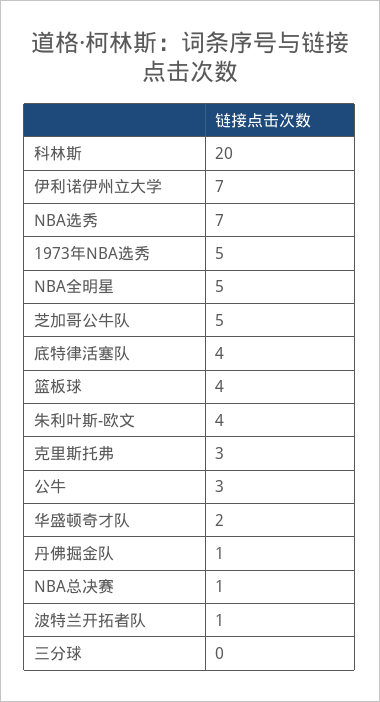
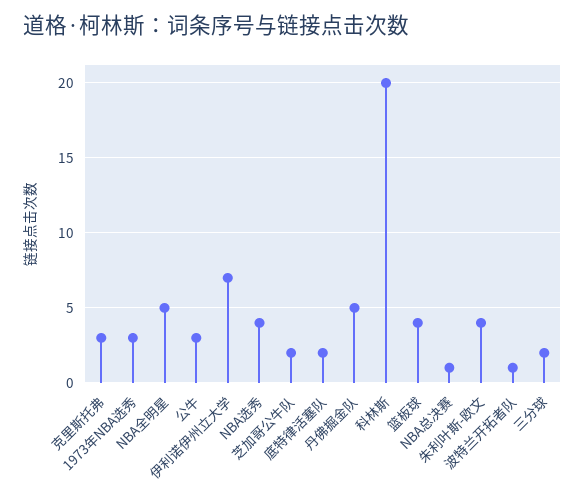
  {
    "科林斯": 20,
    "伊利诺伊州立大学": 7,
-   "NBA选秀": 7,
+   "NBA选秀": 4,
-   "1973年NBA选秀": 5,
+   "1973年NBA选秀": 3,
    "NBA全明星": 5,
-   "芝加哥公牛队": 5,
+   "芝加哥公牛队": 2,
-   "底特律活塞队": 4,
+   "底特律活塞队": 2,
    "篮板球": 4,
    "朱利叶斯-欧文": 4,
    "克里斯托弗": 3,
    "公牛": 3,
-   "华盛顿奇才队": 2,
-   "丹佛掘金队": 1,
+   "丹佛掘金队": 5,
    "NBA总决赛": 1,
    "波特兰开拓者队": 1,
-   "三分球": 0
+   "三分球": 2
  }

